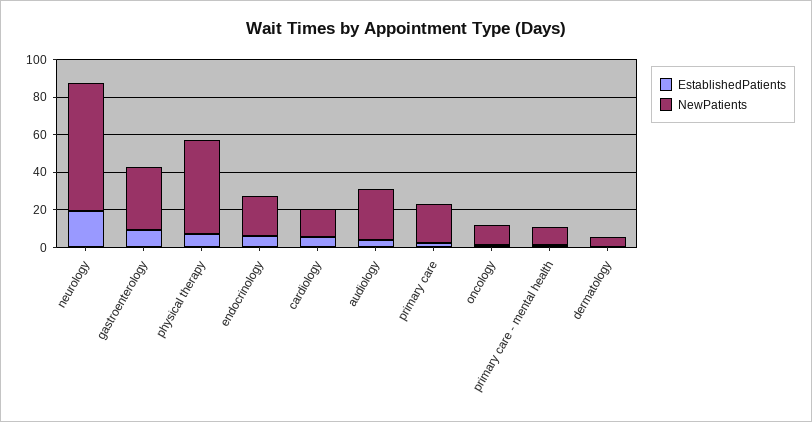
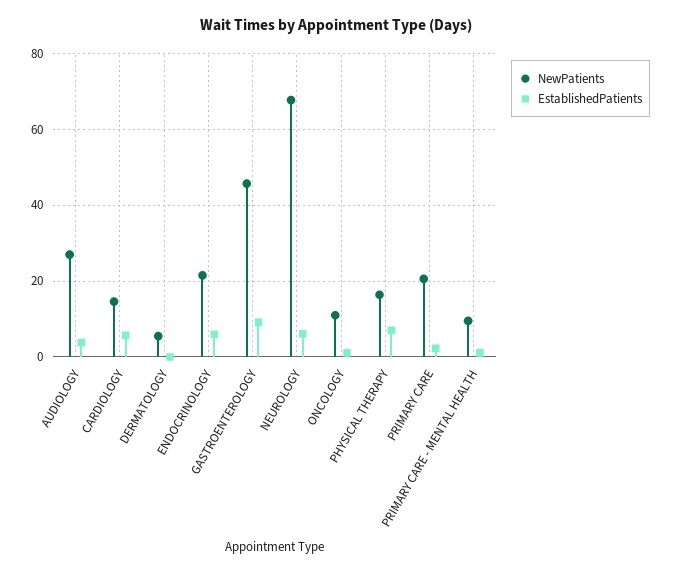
  {
    "EstablishedPatients": {
-     "neurology": 20,
+     "neurology": 6,
      "gastroenterology": 10,
      "physical therapy": 8,
      "endocrinology": 6,
      "cardiology": 6,
      "audiology": 4,
      "primary care": 2,
      "oncology": 2,
      "primary care - mental health": 2,
      "dermatology": 0
    },
    "NewPatients": {
      "neurology": 68,
-     "gastroenterology": 35,
+     "gastroenterology": 46,
-     "physical therapy": 50,
+     "physical therapy": 16,
      "endocrinology": 22,
      "cardiology": 14,
      "audiology": 28,
      "primary care": 20,
      "oncology": 12,
      "primary care - mental health": 10,
      "dermatology": 6
    }
  }

